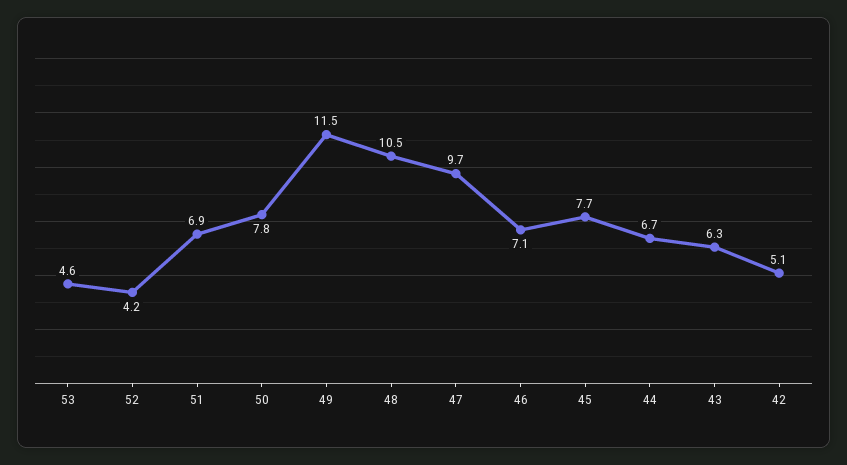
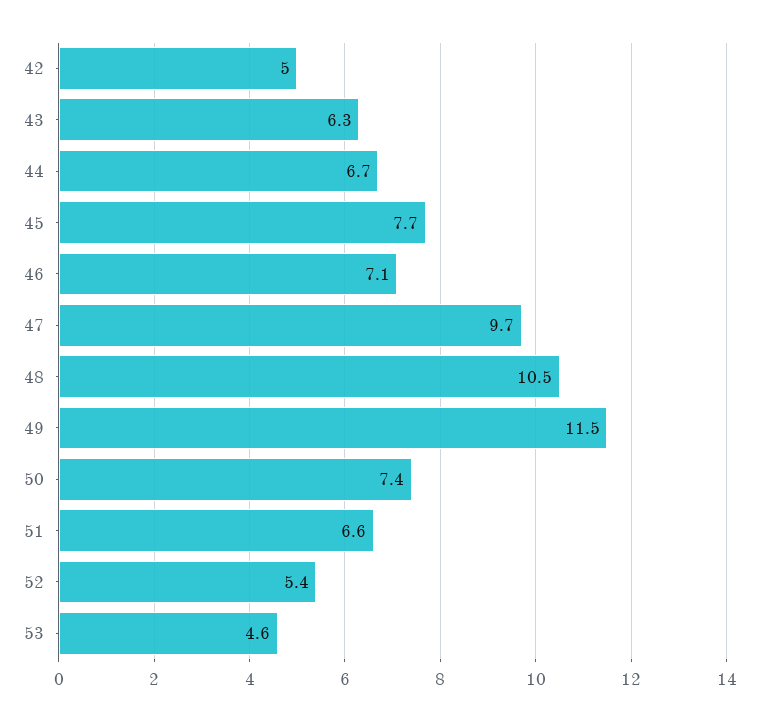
  {
    "53": 4.6,
-   "52": 4.2,
+   "52": 5.4,
-   "51": 6.9,
+   "51": 6.6,
-   "50": 7.8,
+   "50": 7.4,
    "49": 11.5,
    "48": 10.5,
    "47": 9.7,
    "46": 7.1,
    "45": 7.7,
    "44": 6.7,
    "43": 6.3,
-   "42": 5.1
+   "42": 5
  }

